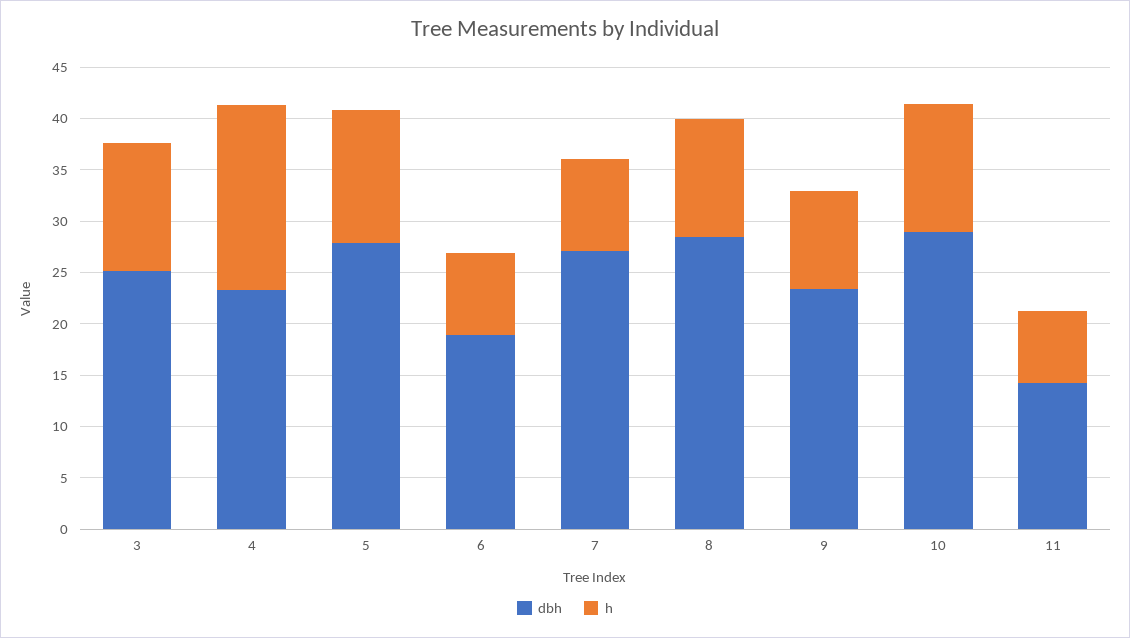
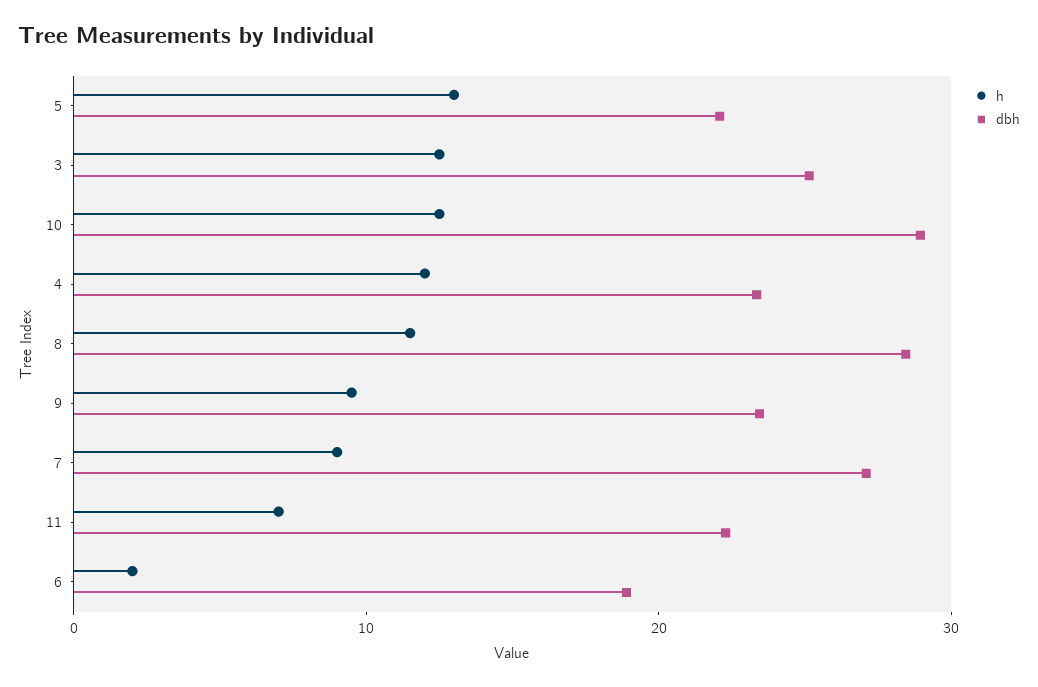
  {
    "dbh": {
      "3": 25,
      "4": 23,
-     "5": 28,
+     "5": 22,
      "6": 19,
      "7": 27,
      "8": 28,
      "9": 23,
      "10": 29,
-     "11": 14
+     "11": 22
    },
    "h": {
      "3": 13,
-     "4": 18,
+     "4": 12,
      "5": 13,
-     "6": 8,
+     "6": 2,
      "7": 9,
      "8": 12,
      "9": 10,
      "10": 13,
      "11": 7
    }
  }

